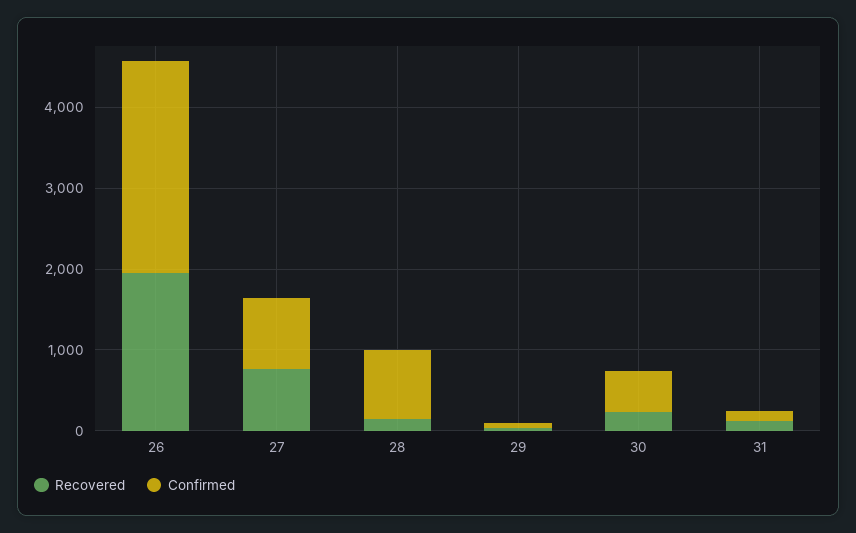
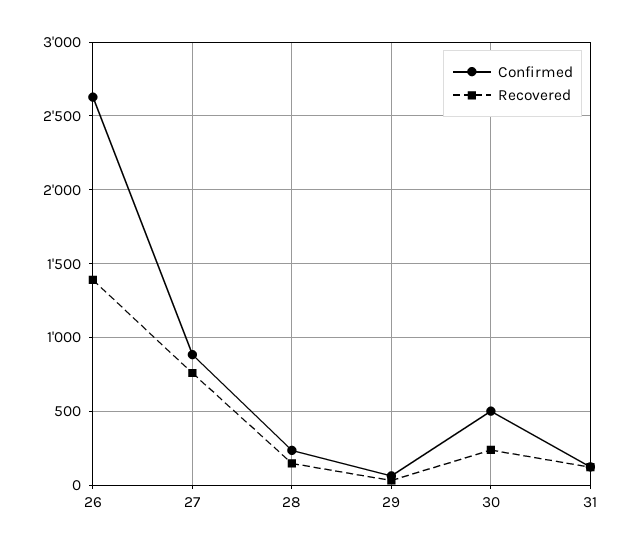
  {
    "Recovered": {
-     "26": 2000,
+     "26": 1400,
      "27": 750,
      "28": 150,
      "29": 50,
      "30": 250,
      "31": 100
    },
    "Confirmed": {
      "26": 2650,
      "27": 900,
-     "28": 800,
+     "28": 250,
      "29": 50,
      "30": 500,
      "31": 150
    }
  }

